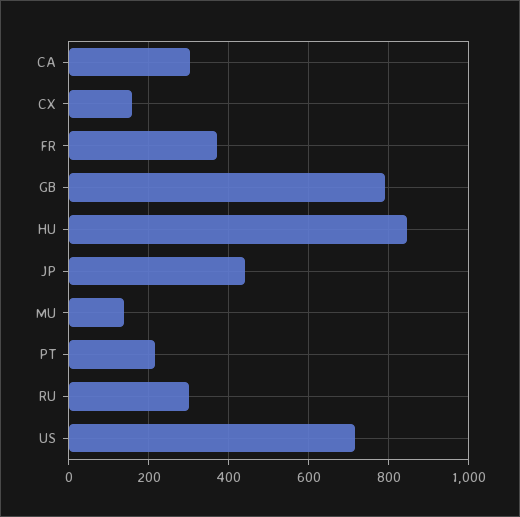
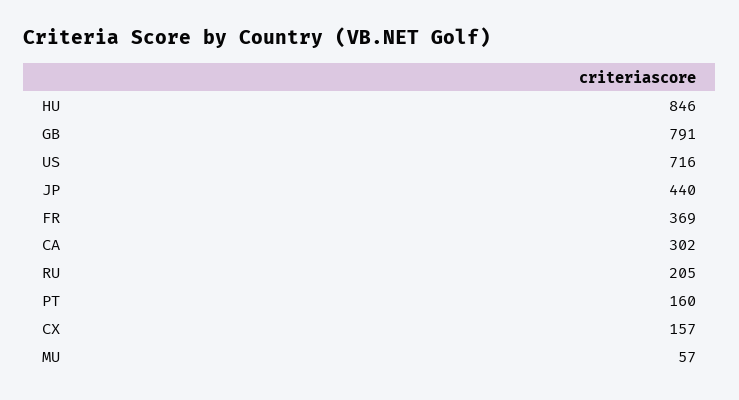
  {
    "CA": 302,
    "CX": 157,
    "FR": 369,
    "GB": 791,
    "HU": 846,
    "JP": 440,
-   "MU": 140,
+   "MU": 57,
-   "PT": 220,
+   "PT": 160,
-   "RU": 300,
+   "RU": 205,
    "US": 716
  }

